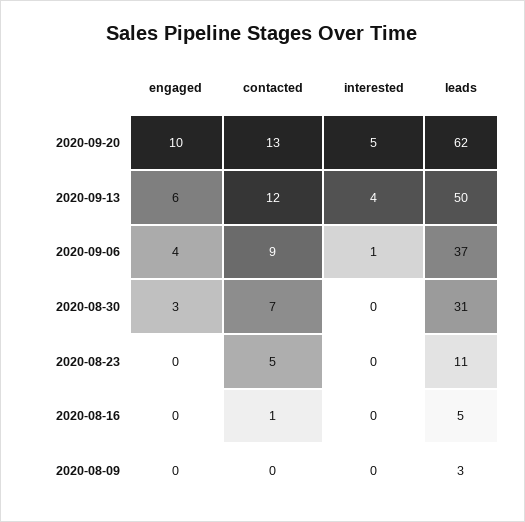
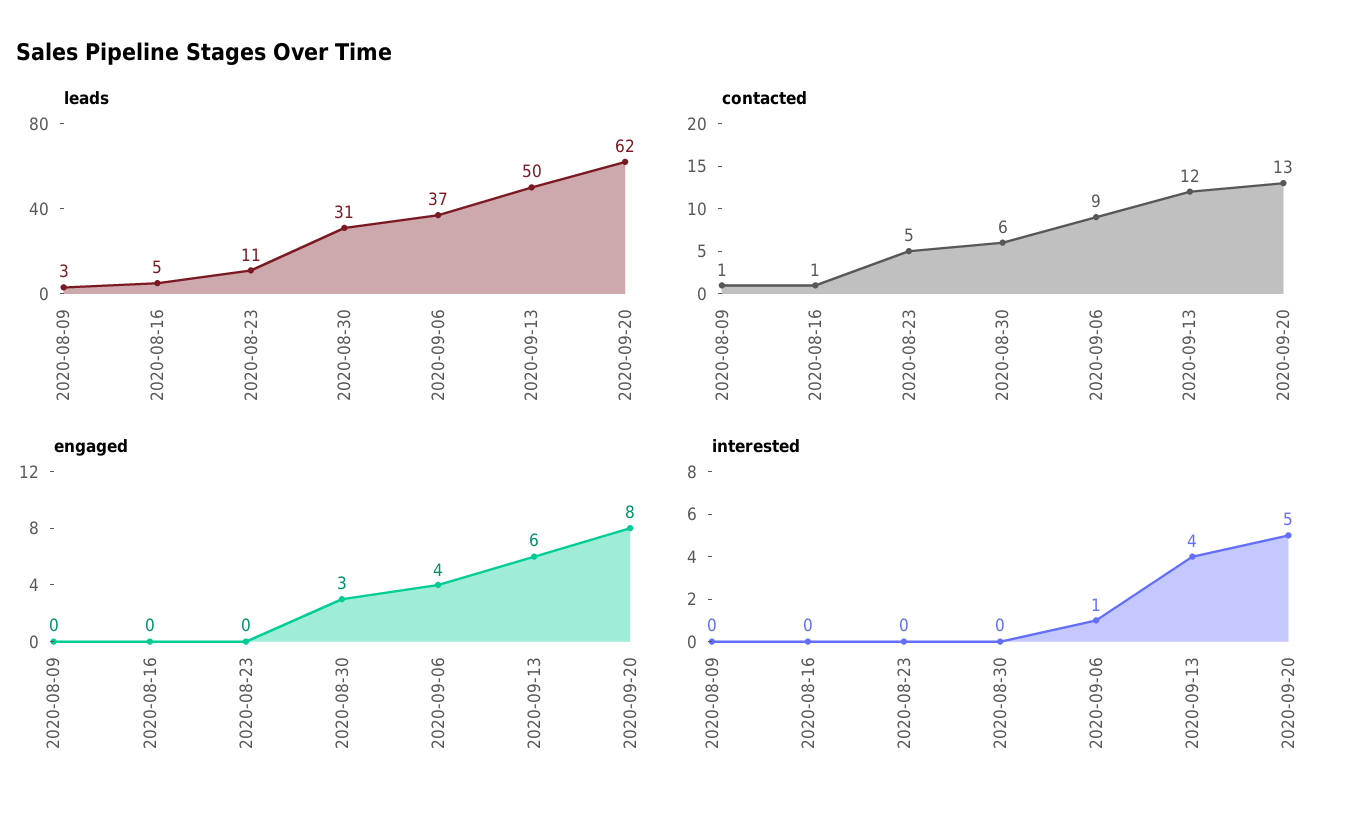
  {
    "engaged": {
-     "2020-09-20": 10,
+     "2020-09-20": 8,
      "2020-09-13": 6,
      "2020-09-06": 4,
      "2020-08-30": 3,
      "2020-08-23": 0,
      "2020-08-16": 0,
      "2020-08-09": 0
    },
    "contacted": {
      "2020-09-20": 13,
      "2020-09-13": 12,
      "2020-09-06": 9,
-     "2020-08-30": 7,
+     "2020-08-30": 6,
      "2020-08-23": 5,
      "2020-08-16": 1,
-     "2020-08-09": 0
+     "2020-08-09": 1
    },
    "interested": {
      "2020-09-20": 5,
      "2020-09-13": 4,
      "2020-09-06": 1,
      "2020-08-30": 0,
      "2020-08-23": 0,
      "2020-08-16": 0,
      "2020-08-09": 0
    },
    "leads": {
      "2020-09-20": 62,
      "2020-09-13": 50,
      "2020-09-06": 37,
      "2020-08-30": 31,
      "2020-08-23": 11,
      "2020-08-16": 5,
      "2020-08-09": 3
    }
  }

